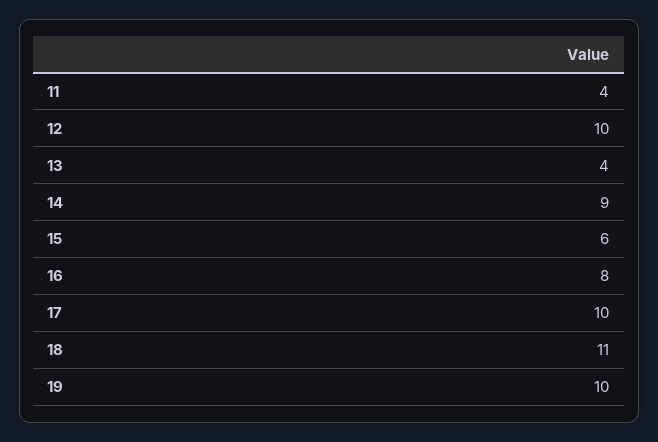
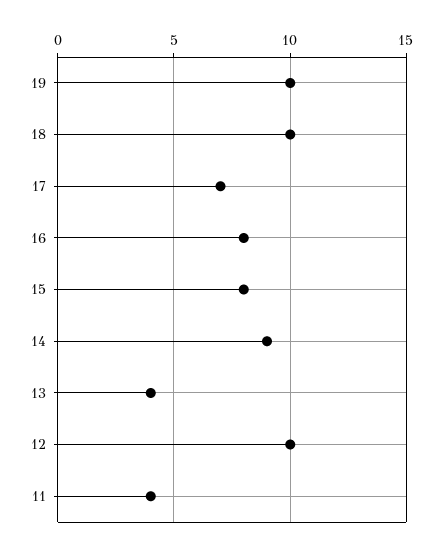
  {
    "11": 4,
    "12": 10,
    "13": 4,
    "14": 9,
-   "15": 6,
+   "15": 8,
    "16": 8,
-   "17": 10,
+   "17": 7,
-   "18": 11,
+   "18": 10,
    "19": 10
  }

